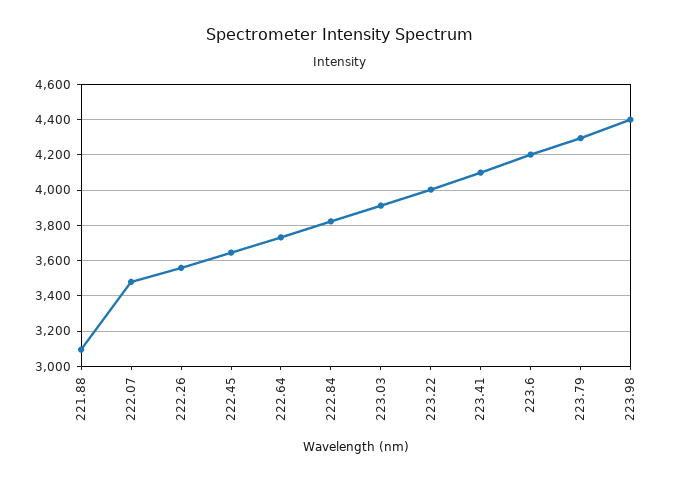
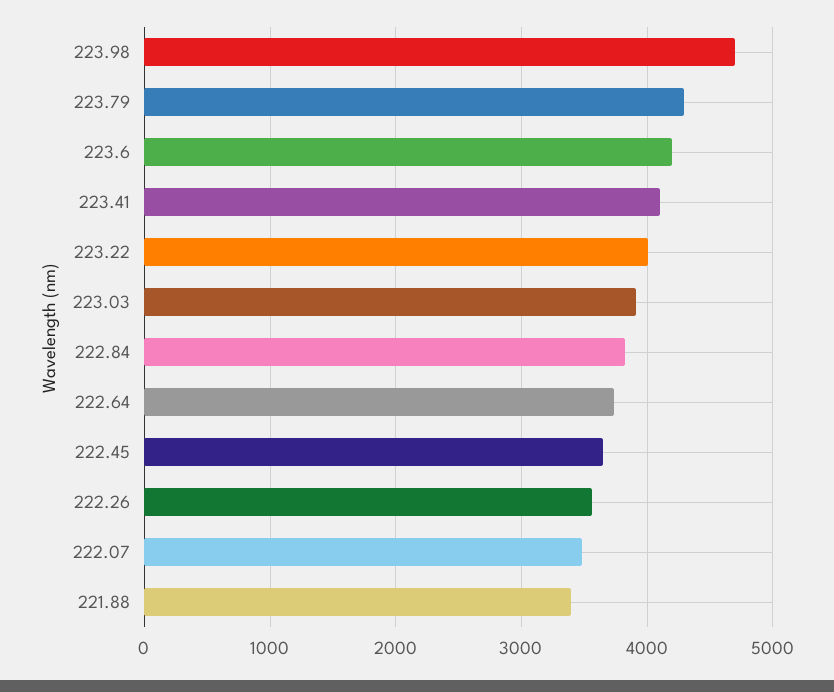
  {
-   "221.88": 3100,
+   "221.88": 3400,
    "222.07": 3500,
    "222.26": 3550,
    "222.45": 3650,
    "222.64": 3750,
    "222.84": 3800,
    "223.03": 3900,
    "223.22": 4000,
    "223.41": 4100,
    "223.6": 4200,
    "223.79": 4300,
-   "223.98": 4400
+   "223.98": 4700
  }

